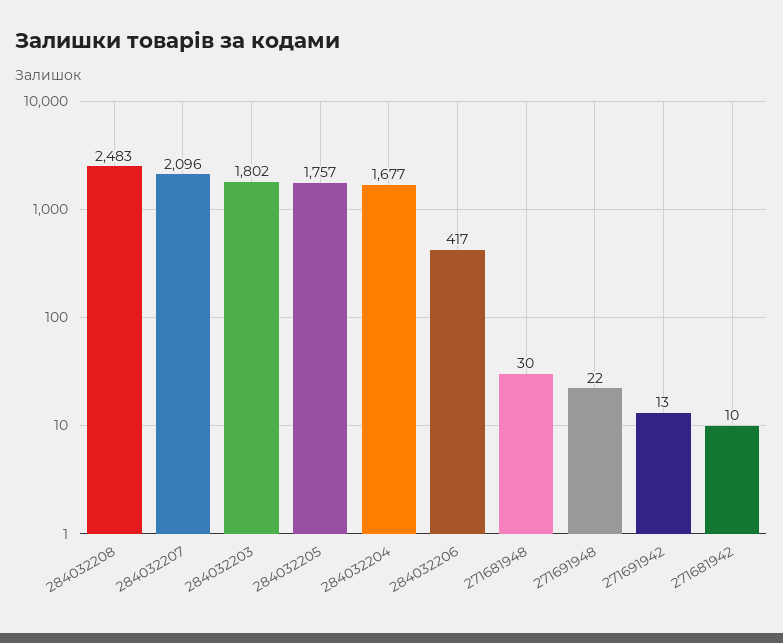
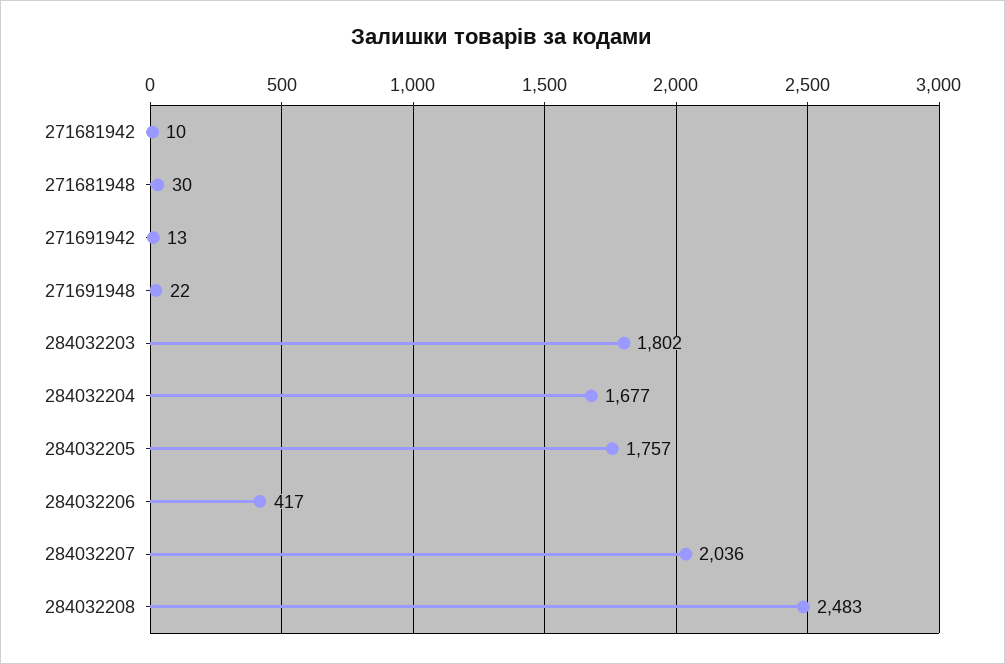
  {
    "284032208": 2483,
-   "284032207": 2096,
+   "284032207": 2036,
    "284032203": 1802,
    "284032205": 1757,
    "284032204": 1677,
    "284032206": 417,
    "271681948": 30,
    "271691948": 22,
    "271691942": 13,
    "271681942": 10
  }

